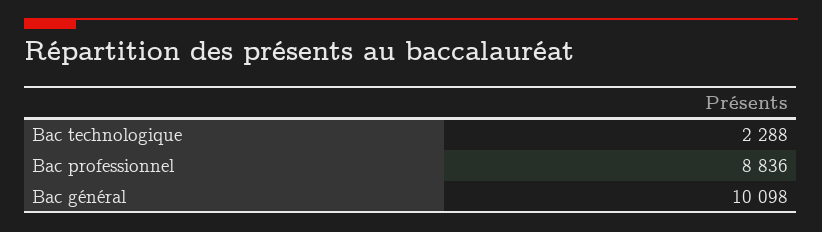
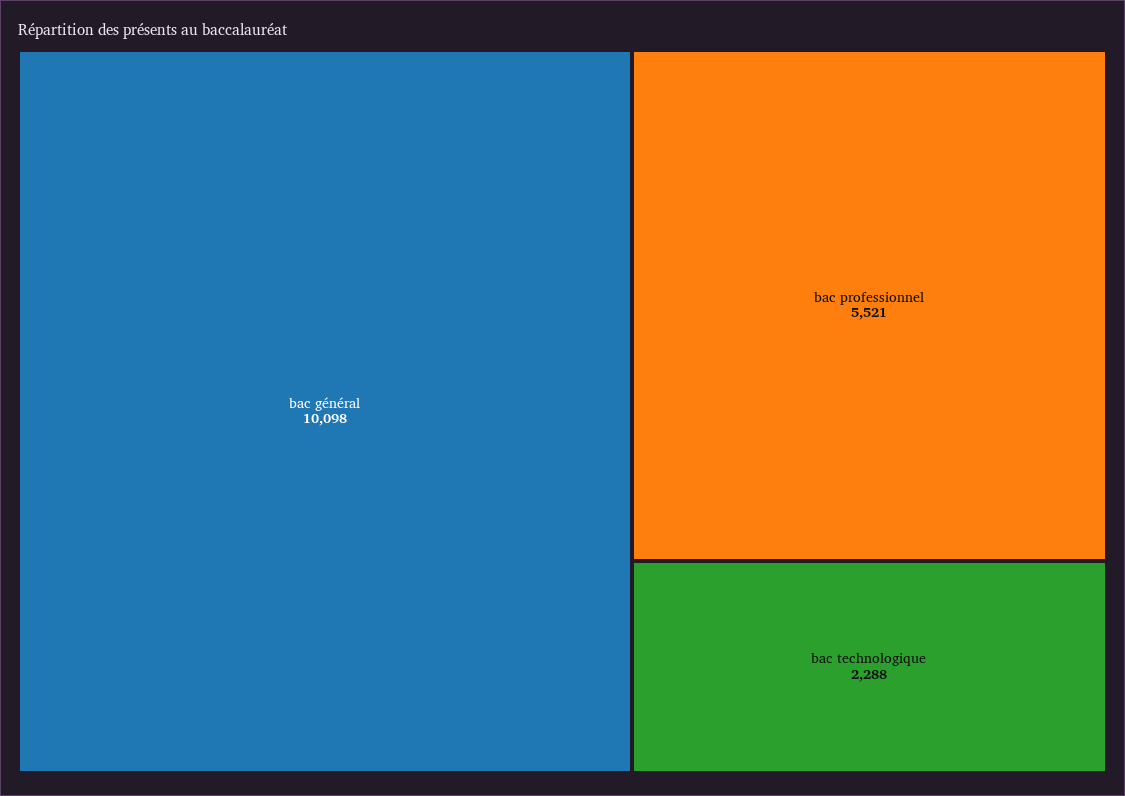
  {
    "Bac technologique": 2288,
-   "Bac professionnel": 8836,
+   "Bac professionnel": 5521,
    "Bac général": 10098
  }

